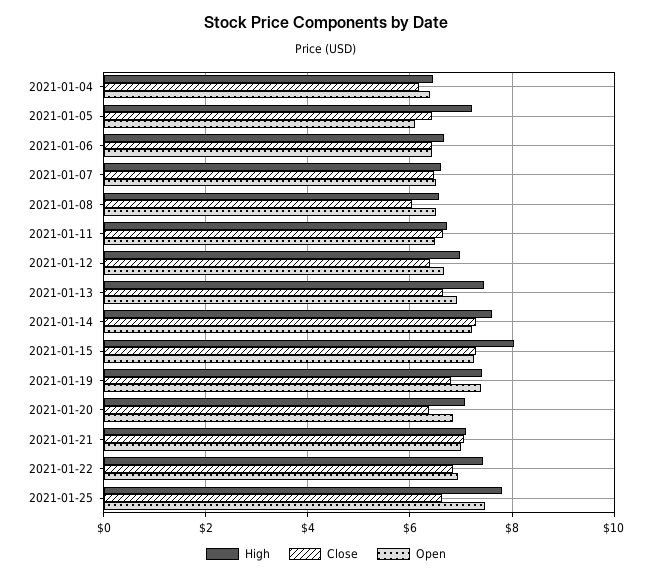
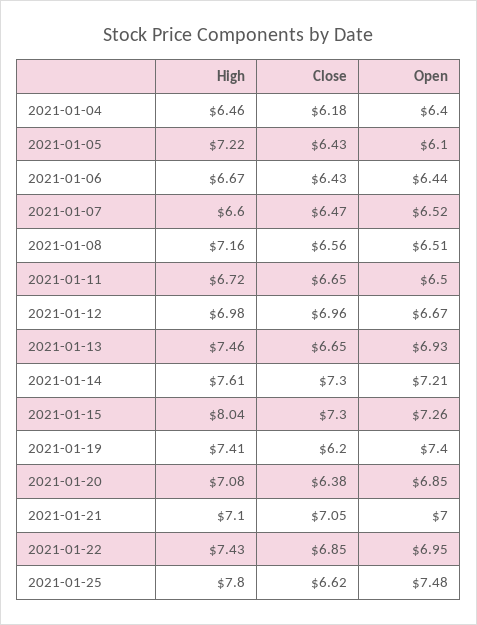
  {
    "High": {
      "2021-01-04": 6.46,
      "2021-01-05": 7.22,
      "2021-01-06": 6.67,
      "2021-01-07": 6.6,
-     "2021-01-08": 6.6,
+     "2021-01-08": 7.16,
      "2021-01-11": 6.72,
      "2021-01-12": 6.98,
      "2021-01-13": 7.46,
      "2021-01-14": 7.61,
      "2021-01-15": 8.04,
      "2021-01-19": 7.41,
      "2021-01-20": 7.08,
      "2021-01-21": 7.1,
      "2021-01-22": 7.43,
      "2021-01-25": 7.8
    },
    "Close": {
      "2021-01-04": 6.18,
      "2021-01-05": 6.43,
      "2021-01-06": 6.43,
      "2021-01-07": 6.47,
-     "2021-01-08": 6,
+     "2021-01-08": 6.56,
      "2021-01-11": 6.65,
-     "2021-01-12": 6.4,
+     "2021-01-12": 6.96,
      "2021-01-13": 6.65,
      "2021-01-14": 7.3,
      "2021-01-15": 7.3,
-     "2021-01-19": 6.8,
+     "2021-01-19": 6.2,
      "2021-01-20": 6.38,
      "2021-01-21": 7.05,
      "2021-01-22": 6.85,
      "2021-01-25": 6.62
    },
    "Open": {
      "2021-01-04": 6.4,
      "2021-01-05": 6.1,
      "2021-01-06": 6.44,
      "2021-01-07": 6.52,
      "2021-01-08": 6.51,
      "2021-01-11": 6.5,
      "2021-01-12": 6.67,
      "2021-01-13": 6.93,
      "2021-01-14": 7.21,
      "2021-01-15": 7.26,
      "2021-01-19": 7.4,
      "2021-01-20": 6.85,
      "2021-01-21": 7,
      "2021-01-22": 6.95,
      "2021-01-25": 7.48
    }
  }

